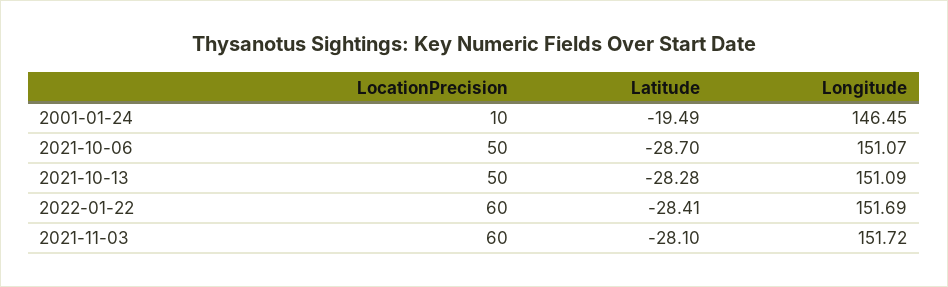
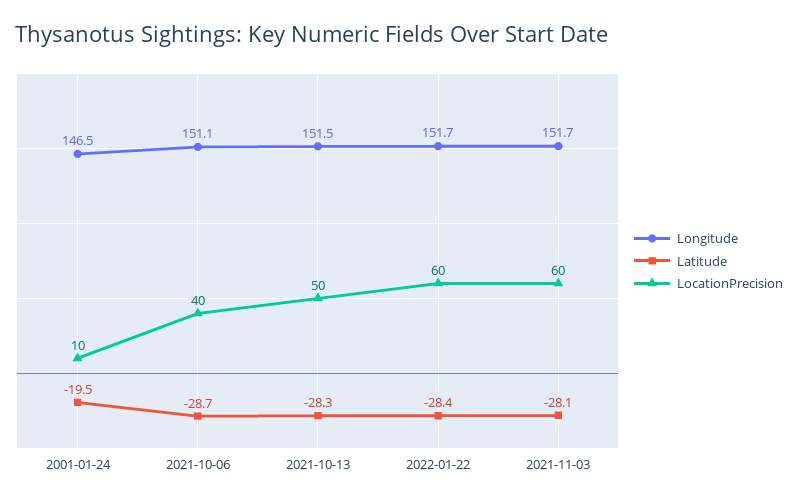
  {
    "LocationPrecision": {
      "2001-01-24": 10,
-     "2021-10-06": 50,
+     "2021-10-06": 40,
      "2021-10-13": 50,
      "2022-01-22": 60,
      "2021-11-03": 60
    },
    "Latitude": {
      "2001-01-24": -19.49,
      "2021-10-06": -28.7,
      "2021-10-13": -28.28,
      "2022-01-22": -28.41,
      "2021-11-03": -28.1
    },
    "Longitude": {
      "2001-01-24": 146.45,
      "2021-10-06": 151.07,
-     "2021-10-13": 151.09,
+     "2021-10-13": 151.5,
      "2022-01-22": 151.69,
      "2021-11-03": 151.72
    }
  }

